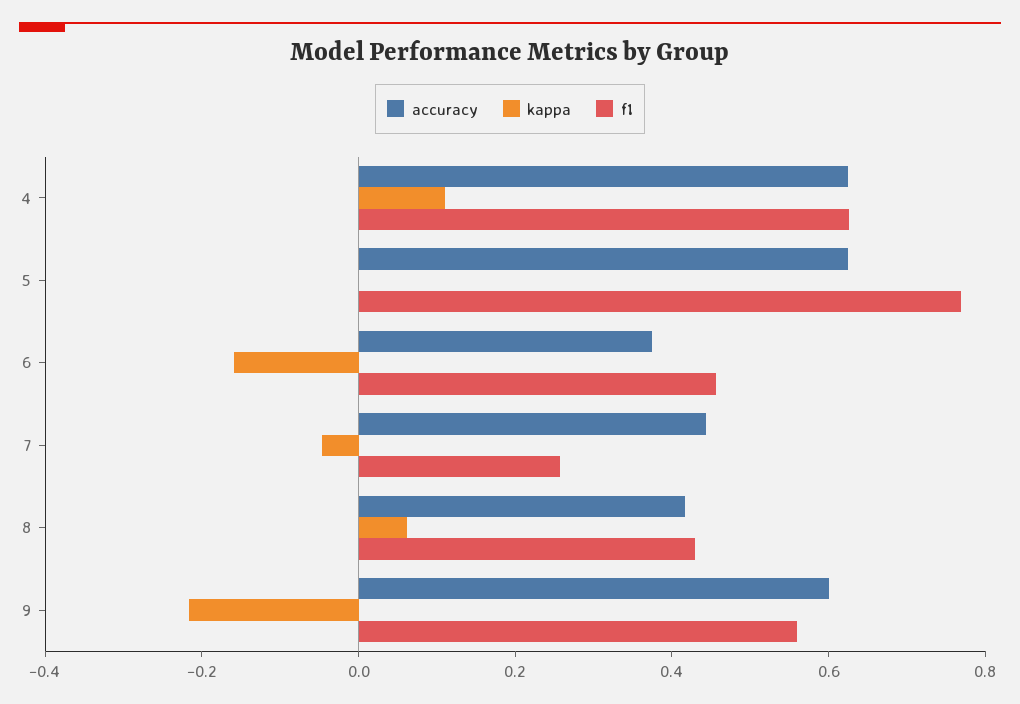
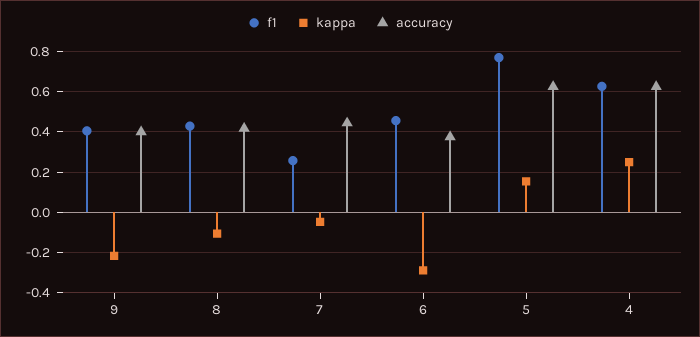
  {
    "accuracy": {
      "4": 0.65,
      "5": 0.65,
      "6": 0.4,
      "7": 0.45,
      "8": 0.4,
-     "9": 0.6
+     "9": 0.4
    },
    "kappa": {
-     "4": 0.1,
+     "4": 0.25,
-     "5": 0,
+     "5": 0.15,
-     "6": -0.15,
+     "6": -0.3,
      "7": -0.05,
-     "8": 0.05,
+     "8": -0.1,
      "9": -0.2
    },
    "f1": {
      "4": 0.65,
      "5": 0.75,
      "6": 0.45,
      "7": 0.25,
      "8": 0.45,
-     "9": 0.55
+     "9": 0.4
    }
  }

